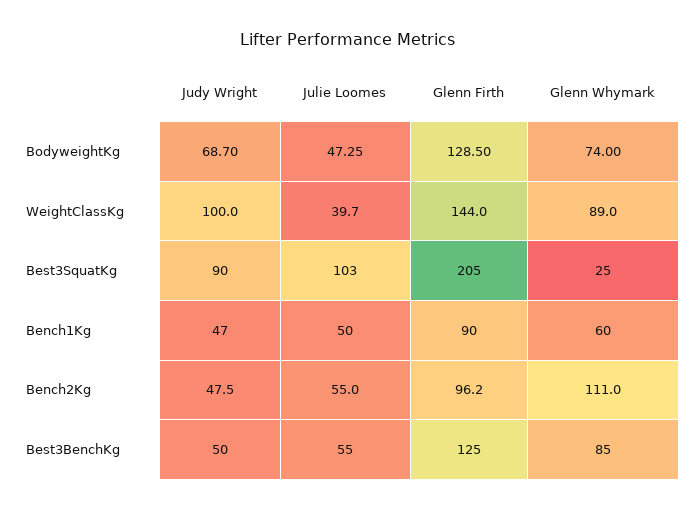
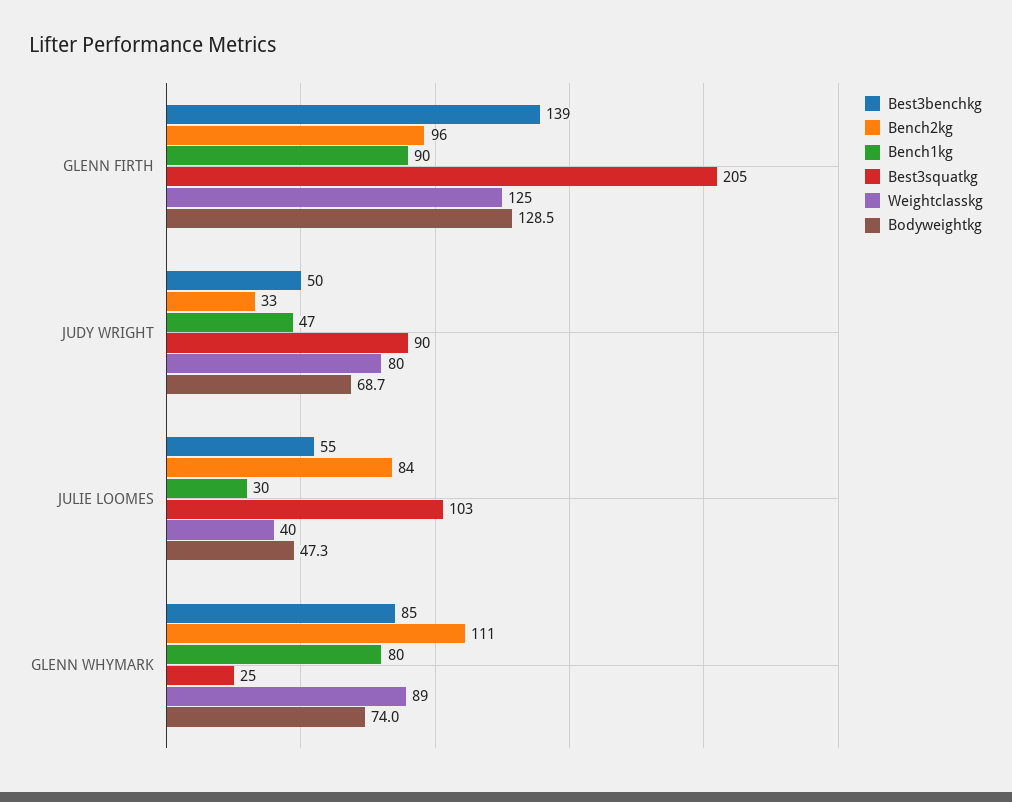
  {
    "BodyweightKg": {
      "Judy Wright": 68.7,
      "Julie Loomes": 47.25,
      "Glenn Firth": 128.5,
      "Glenn Whymark": 74
    },
    "WeightClassKg": {
-     "Judy Wright": 100,
+     "Judy Wright": 80,
      "Julie Loomes": 39.7,
-     "Glenn Firth": 144,
+     "Glenn Firth": 125,
      "Glenn Whymark": 89
    },
    "Best3SquatKg": {
      "Judy Wright": 90,
      "Julie Loomes": 103,
      "Glenn Firth": 205,
      "Glenn Whymark": 25
    },
    "Bench1Kg": {
      "Judy Wright": 47,
-     "Julie Loomes": 50,
+     "Julie Loomes": 30,
      "Glenn Firth": 90,
-     "Glenn Whymark": 60
+     "Glenn Whymark": 80
    },
    "Bench2Kg": {
-     "Judy Wright": 47.5,
+     "Judy Wright": 33,
-     "Julie Loomes": 55,
+     "Julie Loomes": 84,
      "Glenn Firth": 96.2,
      "Glenn Whymark": 111
    },
    "Best3BenchKg": {
      "Judy Wright": 50,
      "Julie Loomes": 55,
-     "Glenn Firth": 125,
+     "Glenn Firth": 139,
      "Glenn Whymark": 85
    }
  }

